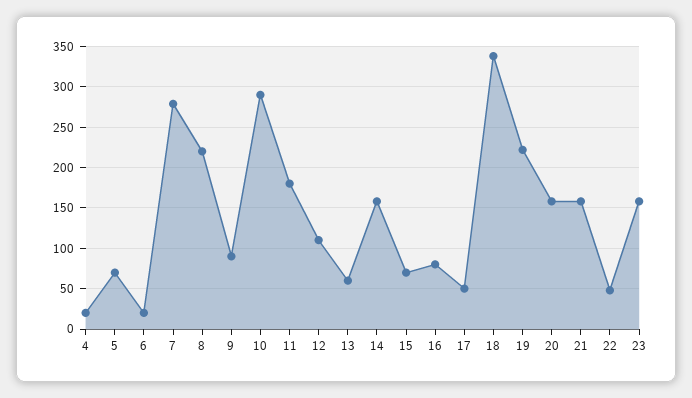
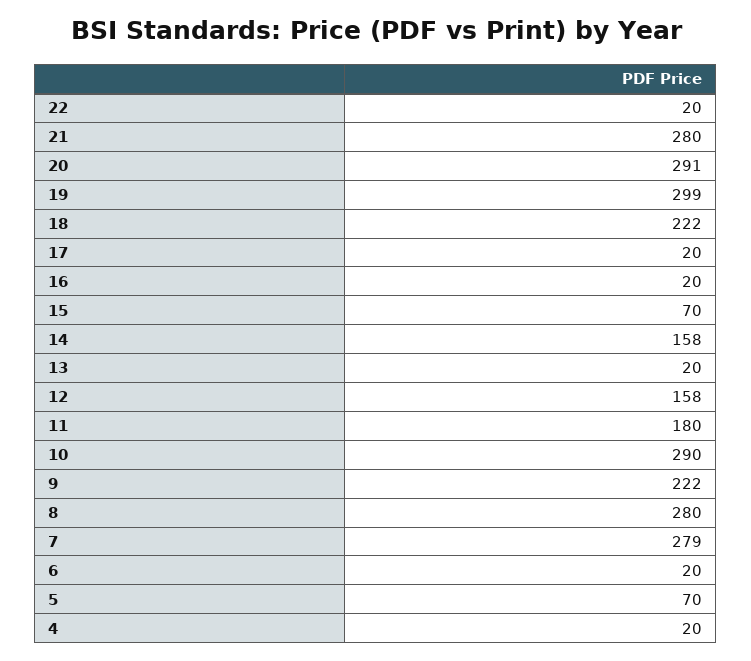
  {
    "4": 20,
    "5": 70,
    "6": 20,
    "7": 279,
-   "8": 220,
+   "8": 280,
-   "9": 90,
+   "9": 222,
    "10": 290,
    "11": 180,
-   "12": 110,
+   "12": 158,
-   "13": 60,
+   "13": 20,
    "14": 158,
    "15": 70,
-   "16": 80,
+   "16": 20,
-   "17": 50,
+   "17": 20,
-   "18": 340,
+   "18": 222,
-   "19": 220,
+   "19": 299,
-   "20": 160,
+   "20": 291,
-   "21": 160,
+   "21": 280,
-   "22": 50,
+   "22": 20
-   "23": 160
  }

